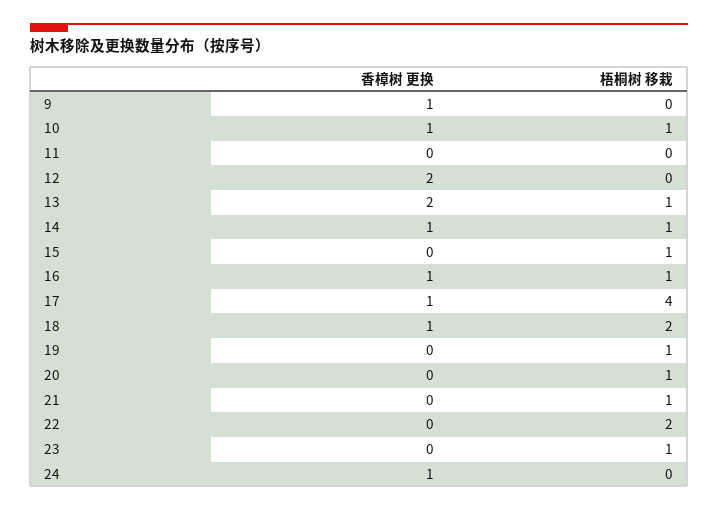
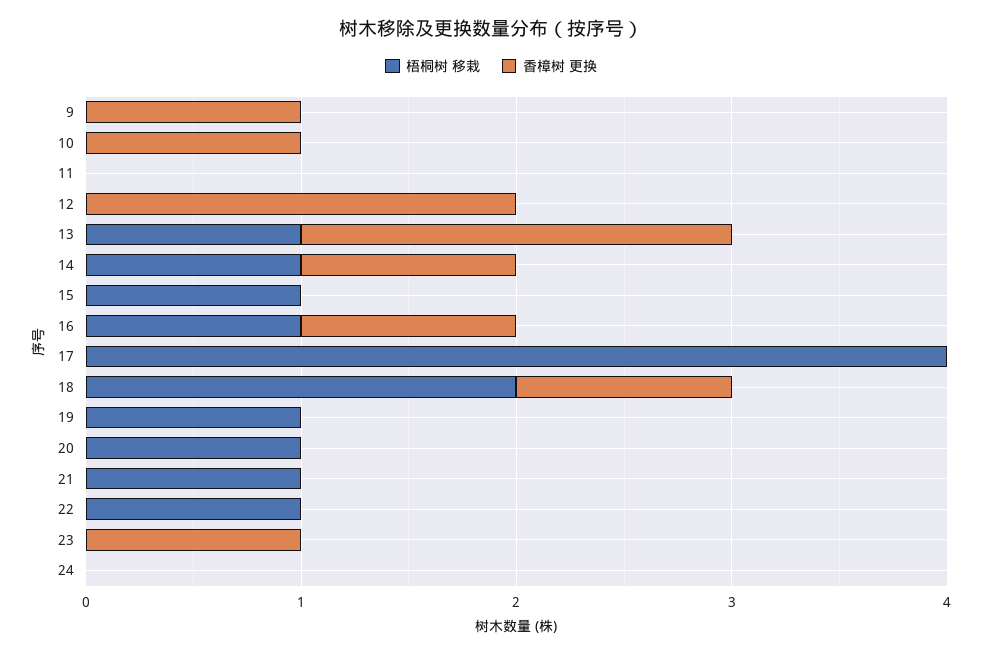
  {
    "香樟树 更换": {
      "9": 1,
      "10": 1,
      "11": 0,
      "12": 2,
      "13": 2,
      "14": 1,
      "15": 0,
      "16": 1,
-     "17": 1,
+     "17": 0,
      "18": 1,
      "19": 0,
      "20": 0,
      "21": 0,
      "22": 0,
-     "23": 0,
+     "23": 1,
-     "24": 1
+     "24": 0
    },
    "梧桐树 移栽": {
      "9": 0,
-     "10": 1,
+     "10": 0,
      "11": 0,
      "12": 0,
      "13": 1,
      "14": 1,
      "15": 1,
      "16": 1,
      "17": 4,
      "18": 2,
      "19": 1,
      "20": 1,
      "21": 1,
-     "22": 2,
+     "22": 1,
-     "23": 1,
+     "23": 0,
      "24": 0
    }
  }

